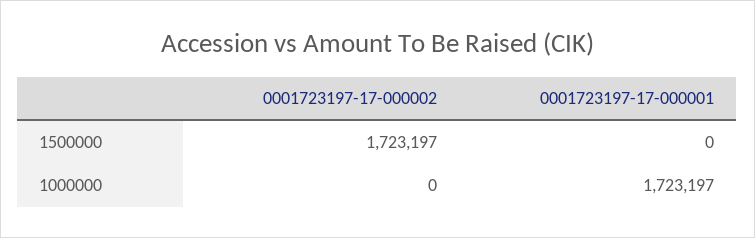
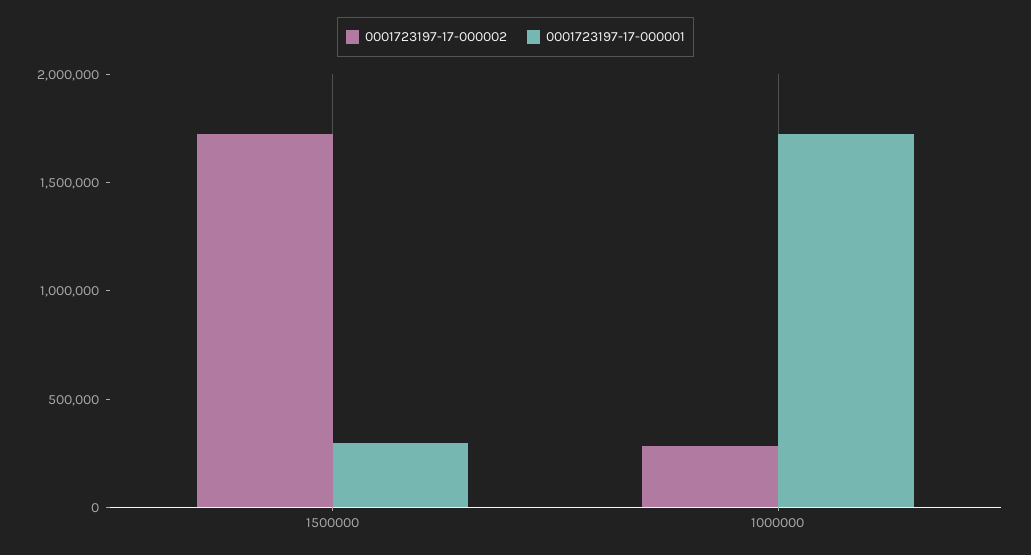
  {
    "0001723197-17-000002": {
      "1500000": 1723197,
-     "1000000": 0
+     "1000000": 300000
    },
    "0001723197-17-000001": {
-     "1500000": 0,
+     "1500000": 300000,
      "1000000": 1723197
    }
  }

